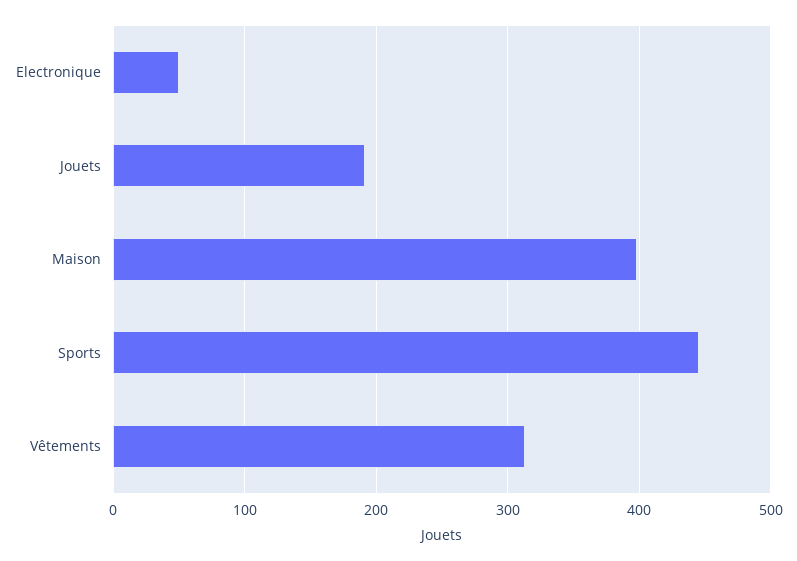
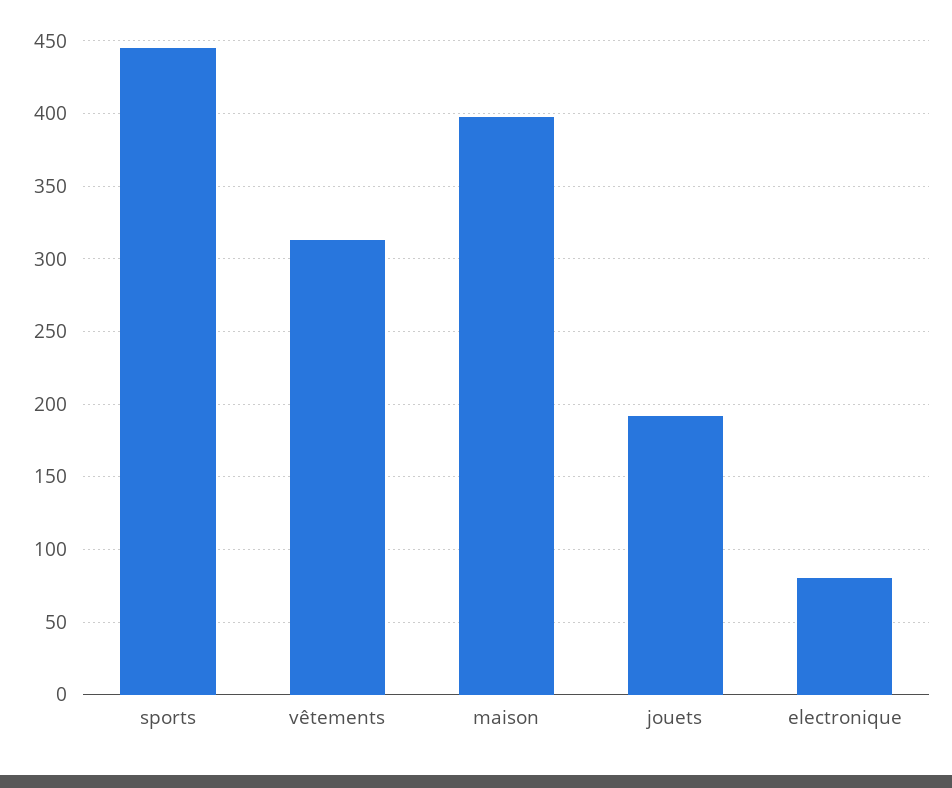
  {
-   "Electronique": 50,
+   "Electronique": 80,
    "Jouets": 190,
    "Maison": 400,
    "Sports": 445,
    "Vêtements": 315
  }

